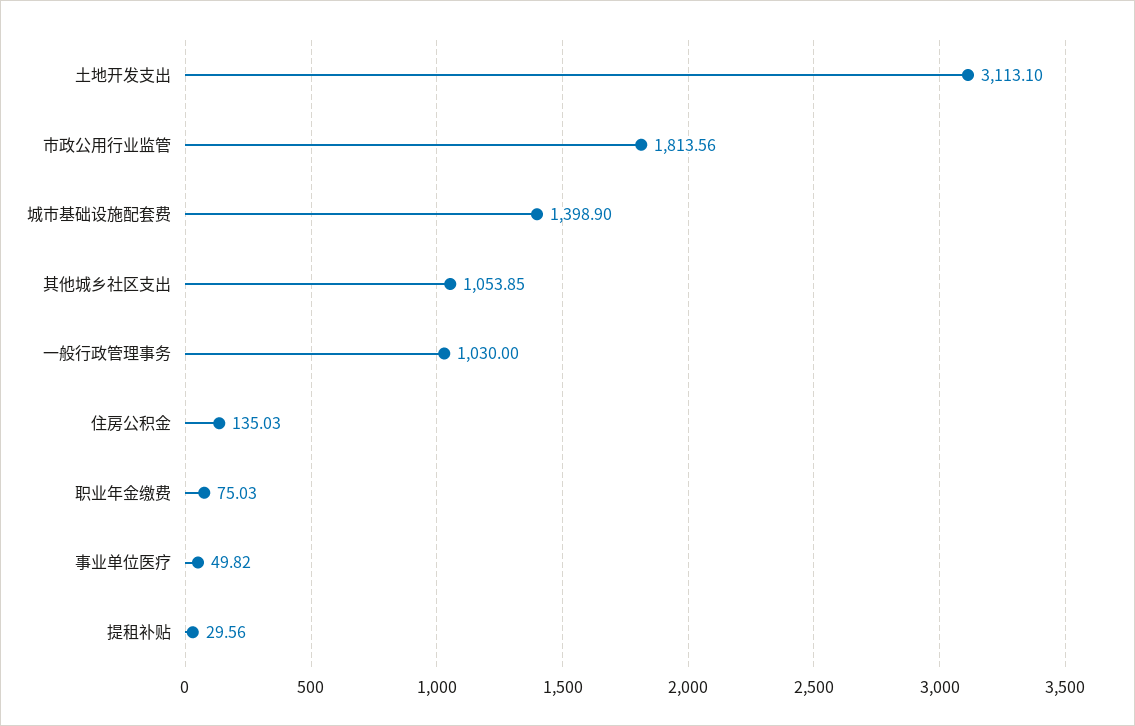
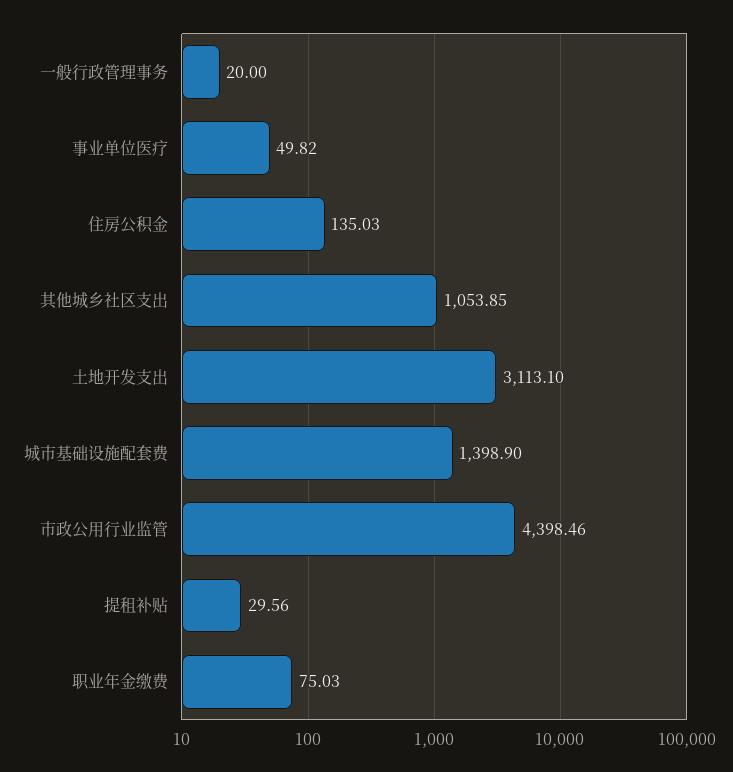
  {
    "土地开发支出": 3113.1,
-   "市政公用行业监管": 1813.56,
+   "市政公用行业监管": 4398.46,
    "城市基础设施配套费": 1398.9,
    "其他城乡社区支出": 1053.85,
-   "一般行政管理事务": 1030,
+   "一般行政管理事务": 20,
    "住房公积金": 135.03,
    "职业年金缴费": 75.03,
    "事业单位医疗": 49.82,
    "提租补贴": 29.56
  }

